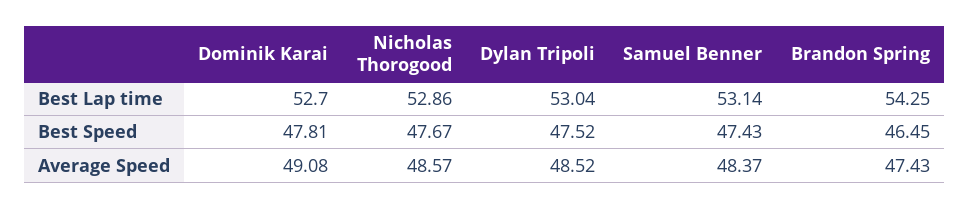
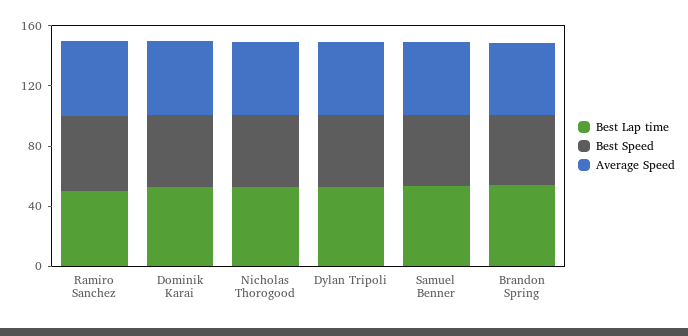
  {
    "Best Lap time": {
      "Dominik Karai": 52.7,
      "Nicholas Thorogood": 52.86,
      "Dylan Tripoli": 53.04,
      "Samuel Benner": 53.14,
-     "Brandon Spring": 54.25
+     "Brandon Spring": 54.25,
+     "Ramiro Sanchez": 50
    },
    "Best Speed": {
      "Dominik Karai": 47.81,
      "Nicholas Thorogood": 47.67,
      "Dylan Tripoli": 47.52,
      "Samuel Benner": 47.43,
-     "Brandon Spring": 46.45
+     "Brandon Spring": 46.45,
+     "Ramiro Sanchez": 50
    },
    "Average Speed": {
      "Dominik Karai": 49.08,
      "Nicholas Thorogood": 48.57,
      "Dylan Tripoli": 48.52,
      "Samuel Benner": 48.37,
-     "Brandon Spring": 47.43
+     "Brandon Spring": 47.43,
+     "Ramiro Sanchez": 50
    }
  }

